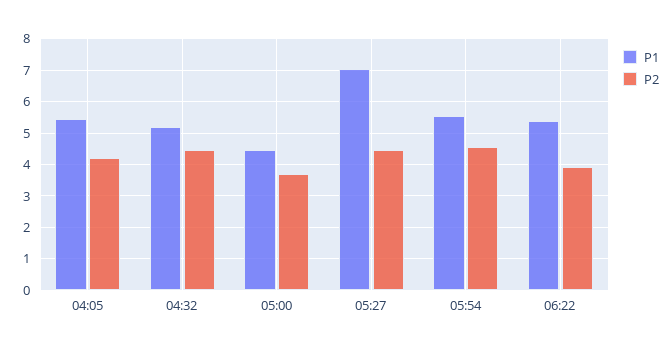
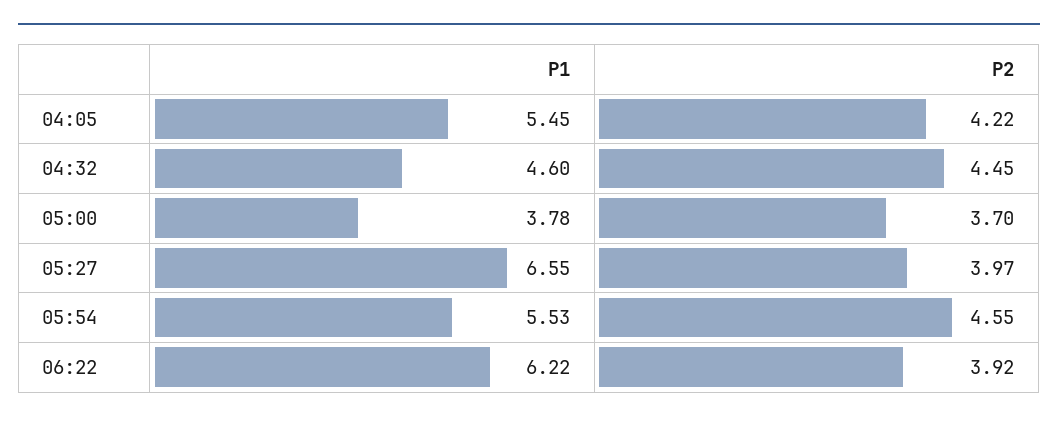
  {
    "P1": {
      "04:05": 5.45,
-     "04:32": 5.2,
+     "04:32": 4.6,
-     "05:00": 4.4,
+     "05:00": 3.78,
-     "05:27": 7,
+     "05:27": 6.55,
      "05:54": 5.53,
-     "06:22": 5.4
+     "06:22": 6.22
    },
    "P2": {
      "04:05": 4.22,
      "04:32": 4.45,
      "05:00": 3.7,
-     "05:27": 4.4,
+     "05:27": 3.97,
      "05:54": 4.55,
      "06:22": 3.92
    }
  }

